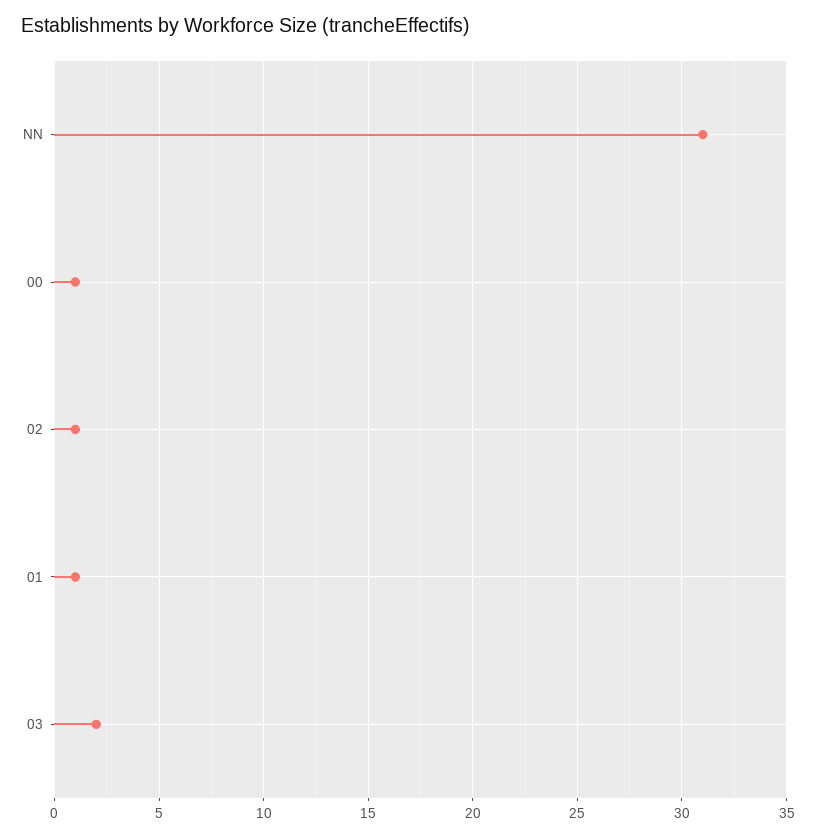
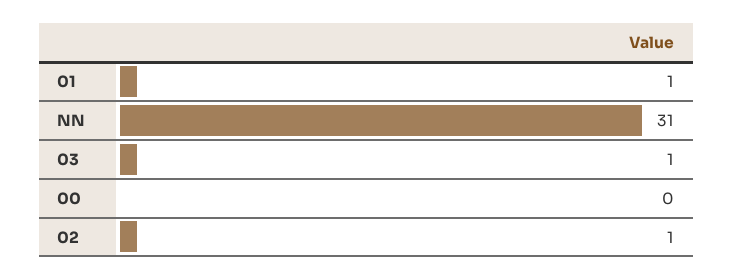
  {
    "NN": 31,
-   "00": 1,
+   "00": 0,
    "02": 1,
    "01": 1,
-   "03": 2
+   "03": 1
  }

